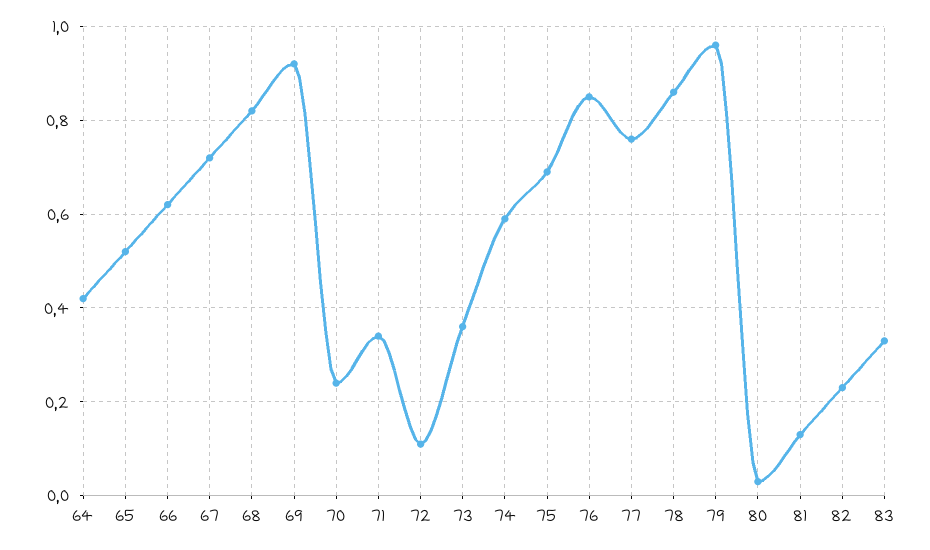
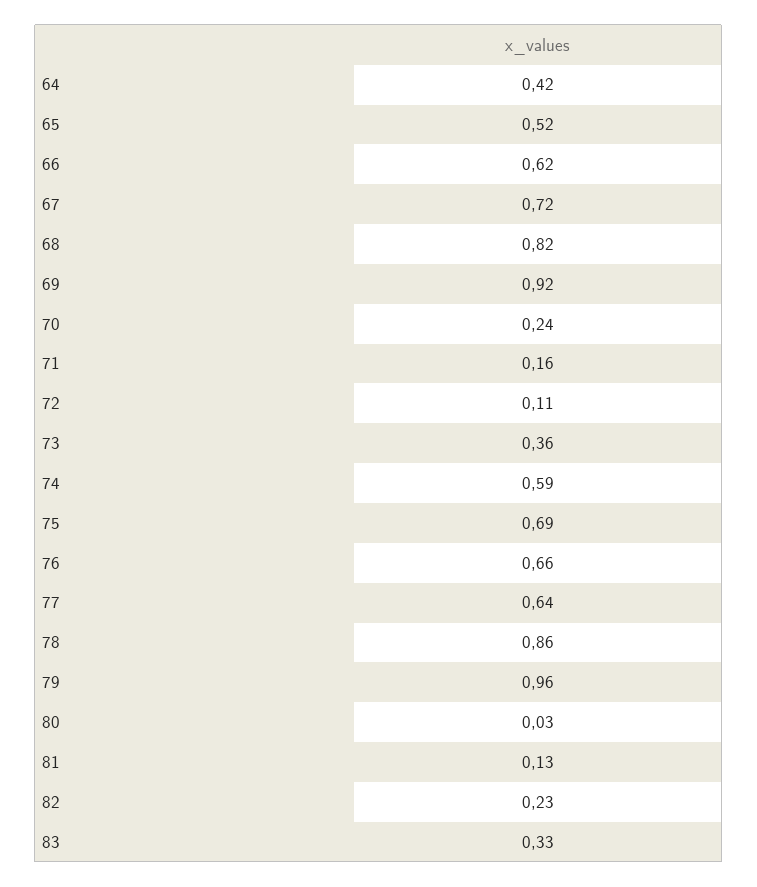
  {
    "64": 0.42,
    "65": 0.52,
    "66": 0.62,
    "67": 0.72,
    "68": 0.82,
    "69": 0.92,
    "70": 0.24,
-   "71": 0.35,
+   "71": 0.16,
    "72": 0.11,
    "73": 0.36,
    "74": 0.59,
    "75": 0.69,
-   "76": 0.85,
+   "76": 0.66,
-   "77": 0.75,
+   "77": 0.64,
    "78": 0.86,
    "79": 0.96,
    "80": 0.03,
    "81": 0.13,
    "82": 0.23,
    "83": 0.33
  }

